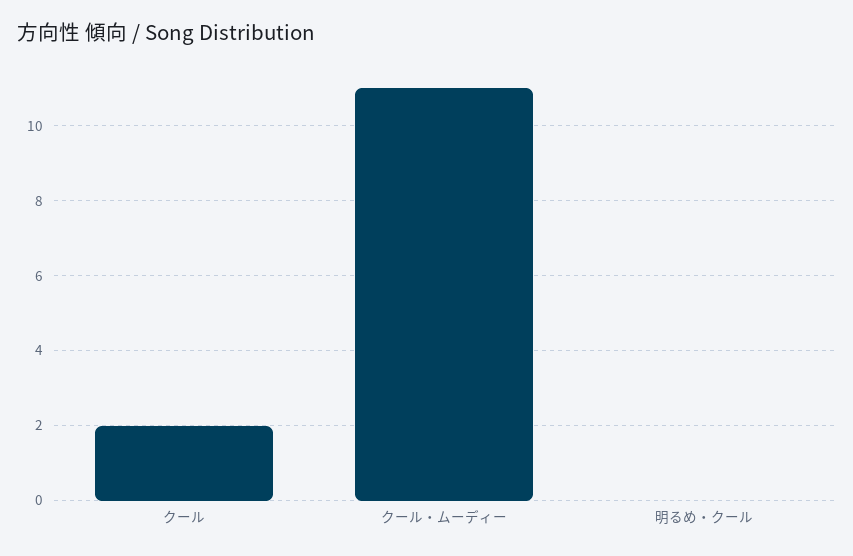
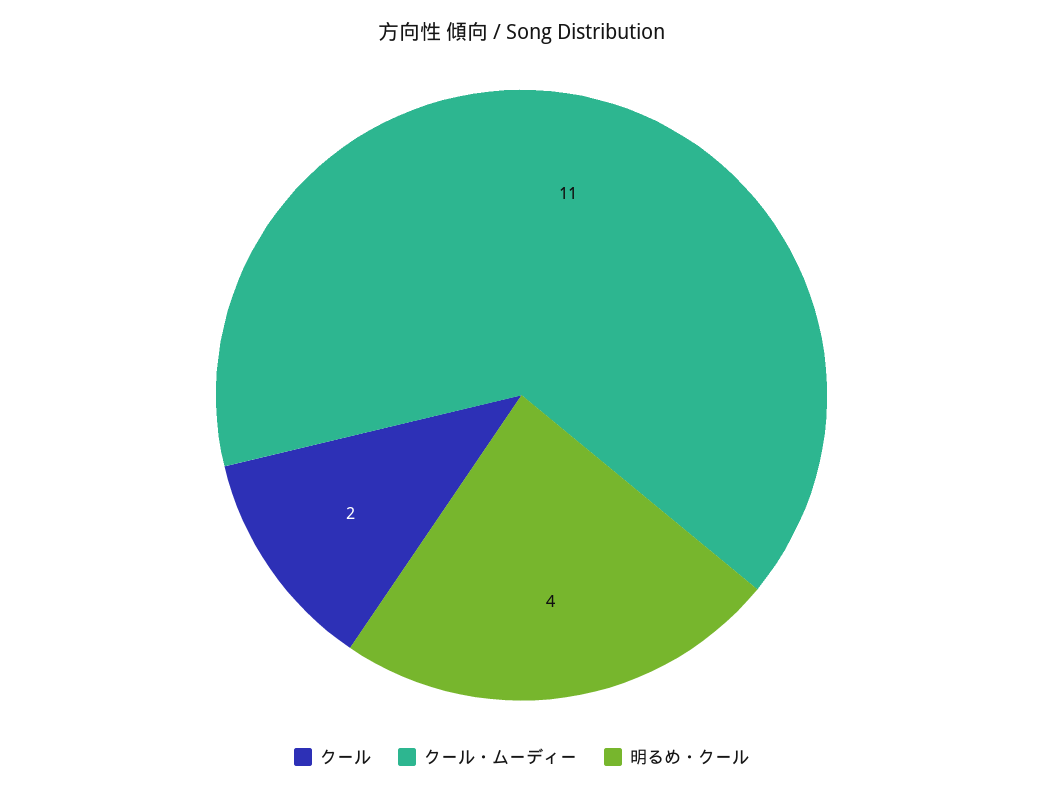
  {
    "クール": 2,
    "クール・ムーディー": 11,
-   "明るめ・クール": 0
+   "明るめ・クール": 4
  }

